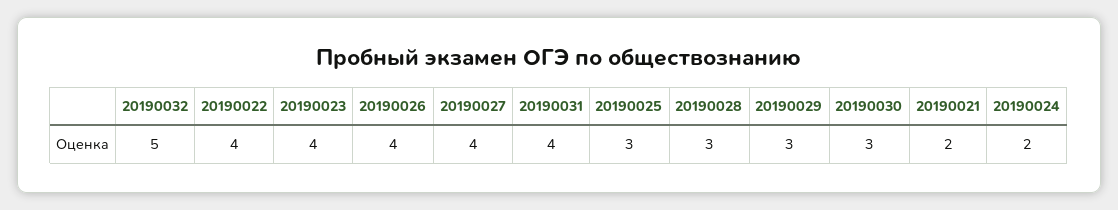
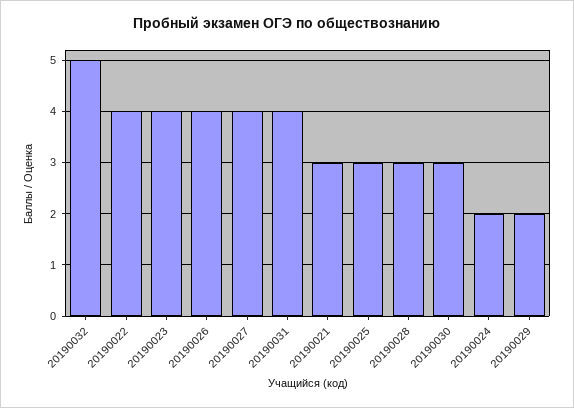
  {
    "20190032": 5,
    "20190022": 4,
    "20190023": 4,
    "20190026": 4,
    "20190027": 4,
    "20190031": 4,
    "20190025": 3,
    "20190028": 3,
-   "20190029": 3,
+   "20190029": 2,
    "20190030": 3,
-   "20190021": 2,
+   "20190021": 3,
    "20190024": 2
  }

